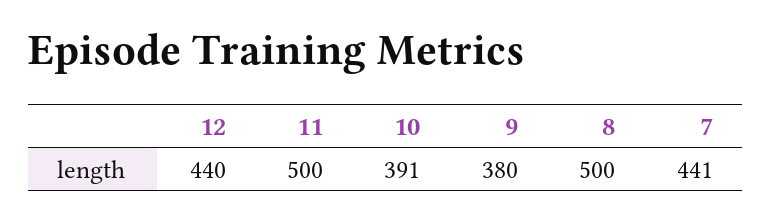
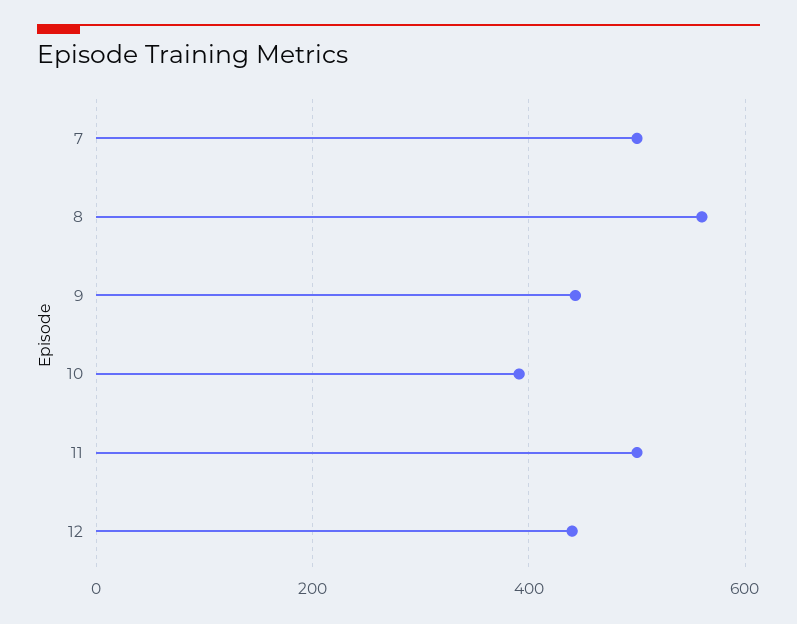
  {
    "12": 440,
    "11": 500,
    "10": 391,
-   "9": 380,
+   "9": 440,
-   "8": 500,
+   "8": 560,
-   "7": 441
+   "7": 500
  }

